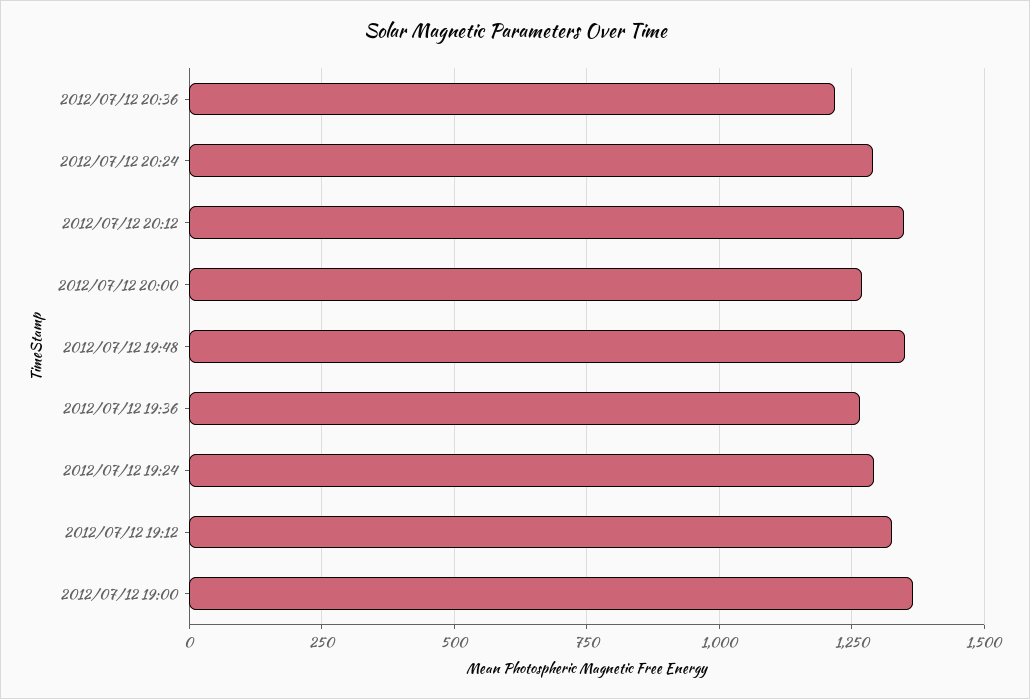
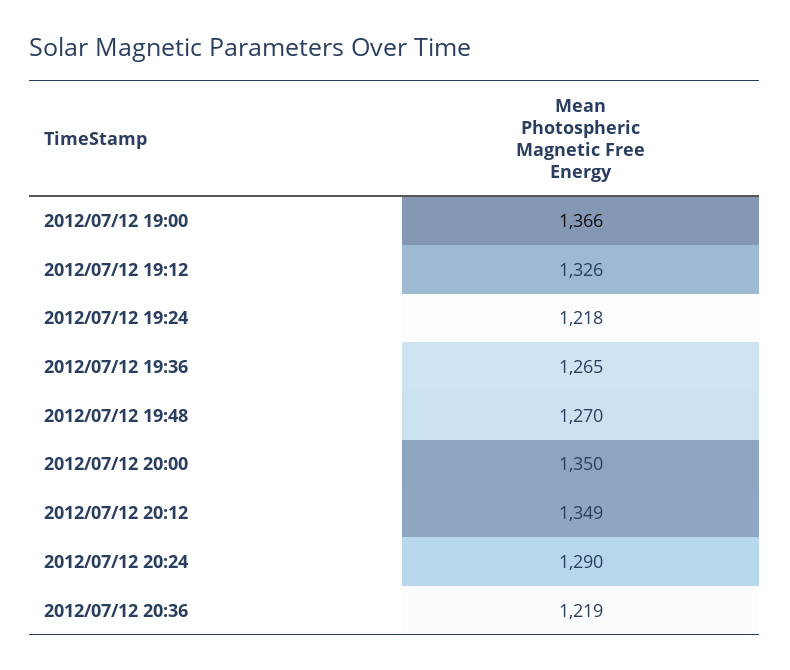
  {
    "2012/07/12 20:36": 1219,
    "2012/07/12 20:24": 1290,
    "2012/07/12 20:12": 1349,
-   "2012/07/12 20:00": 1275,
+   "2012/07/12 20:00": 1350,
-   "2012/07/12 19:48": 1350,
+   "2012/07/12 19:48": 1270,
    "2012/07/12 19:36": 1265,
-   "2012/07/12 19:24": 1300,
+   "2012/07/12 19:24": 1218,
    "2012/07/12 19:12": 1326,
    "2012/07/12 19:00": 1366
  }

